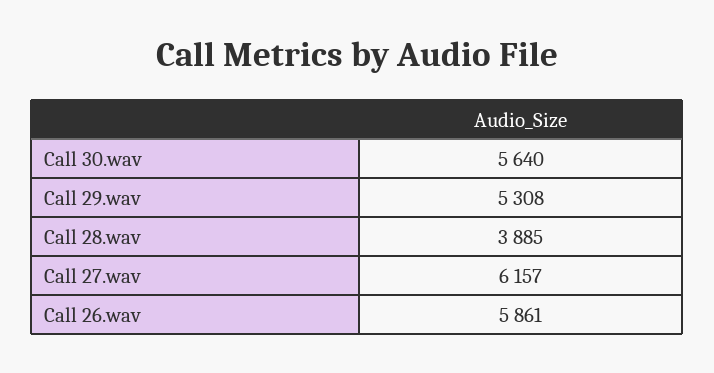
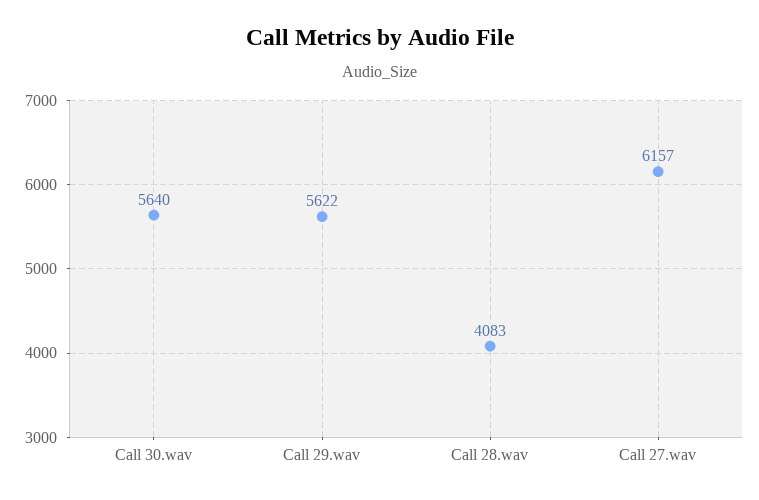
  {
    "Call 30.wav": 5640,
-   "Call 29.wav": 5308,
+   "Call 29.wav": 5622,
-   "Call 28.wav": 3885,
+   "Call 28.wav": 4083,
-   "Call 27.wav": 6157,
+   "Call 27.wav": 6157
-   "Call 26.wav": 5861
  }

